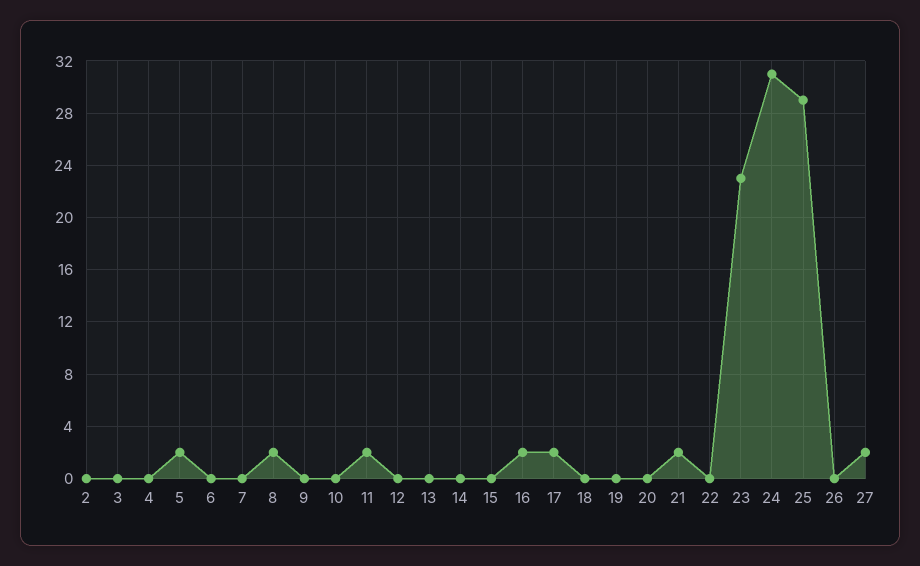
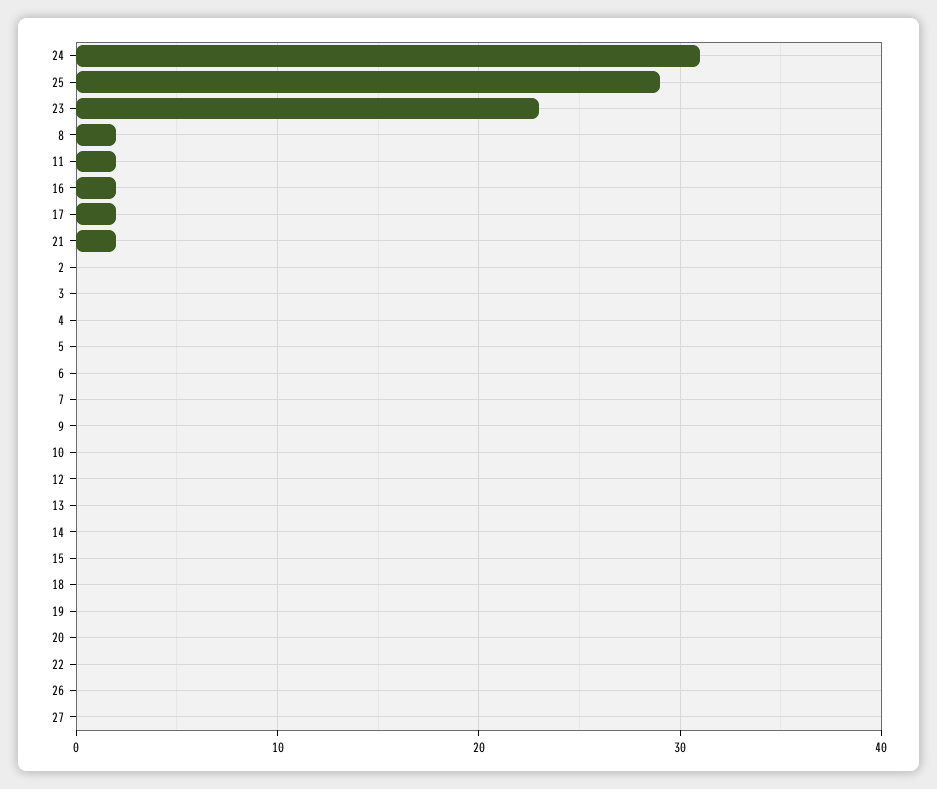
  {
    "2": 0,
    "3": 0,
    "4": 0,
-   "5": 2,
+   "5": 0,
    "6": 0,
    "7": 0,
    "8": 2,
    "9": 0,
    "10": 0,
    "11": 2,
    "12": 0,
    "13": 0,
    "14": 0,
    "15": 0,
    "16": 2,
    "17": 2,
    "18": 0,
    "19": 0,
    "20": 0,
    "21": 2,
    "22": 0,
    "23": 23,
    "24": 31,
    "25": 29,
    "26": 0,
-   "27": 2
+   "27": 0
  }

